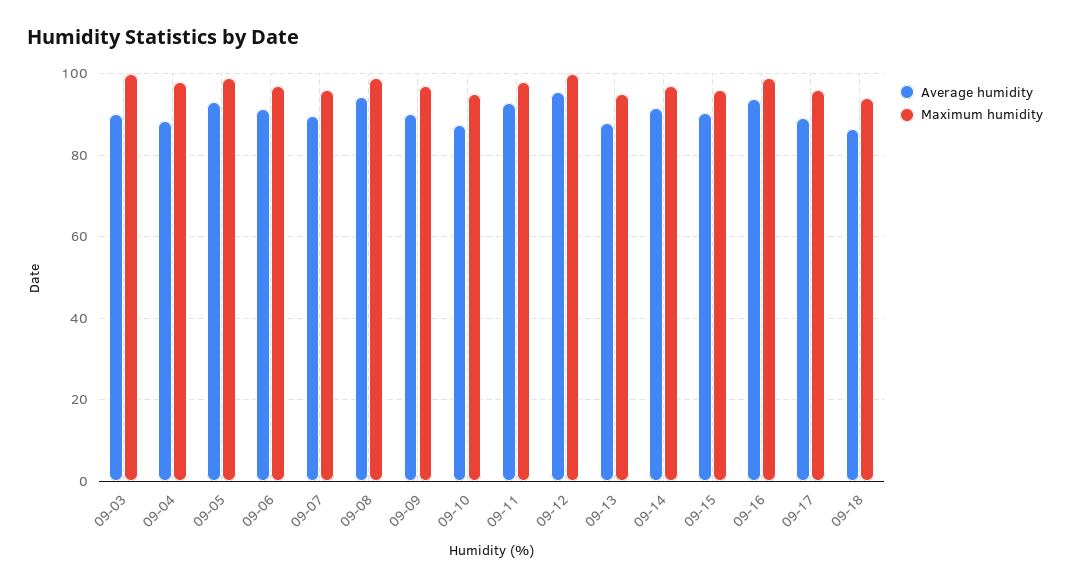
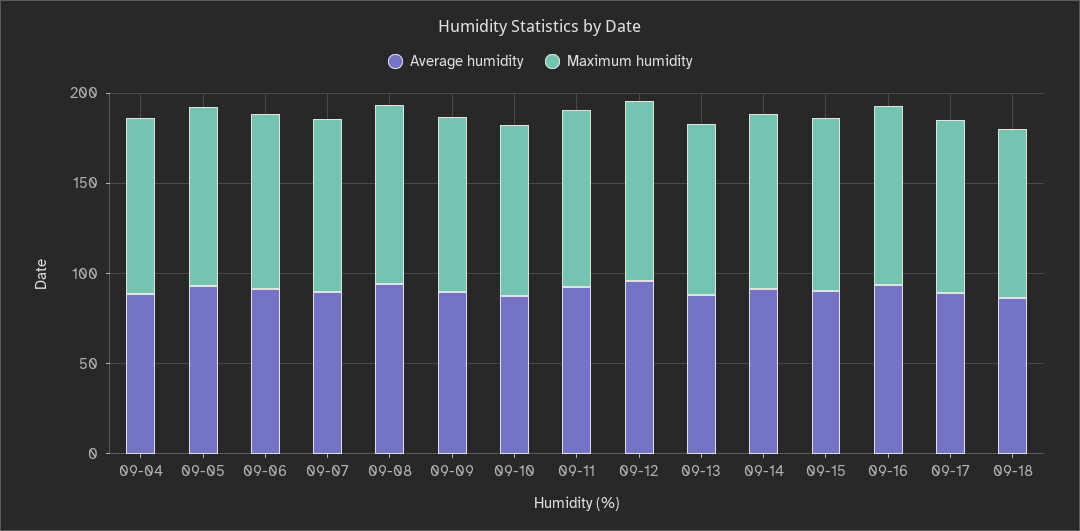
  {
    "Average humidity": {
-     "09-03": 90,
      "09-04": 88,
      "09-05": 94,
      "09-06": 92,
      "09-07": 90,
      "09-08": 94,
      "09-09": 90,
      "09-10": 88,
      "09-11": 92,
      "09-12": 96,
      "09-13": 88,
      "09-14": 92,
      "09-15": 90,
      "09-16": 94,
      "09-17": 90,
      "09-18": 86
    },
    "Maximum humidity": {
-     "09-03": 100,
      "09-04": 98,
      "09-05": 100,
      "09-06": 98,
      "09-07": 96,
      "09-08": 100,
      "09-09": 98,
      "09-10": 96,
      "09-11": 98,
      "09-12": 100,
      "09-13": 96,
      "09-14": 98,
      "09-15": 96,
      "09-16": 100,
      "09-17": 96,
      "09-18": 94
    }
  }

